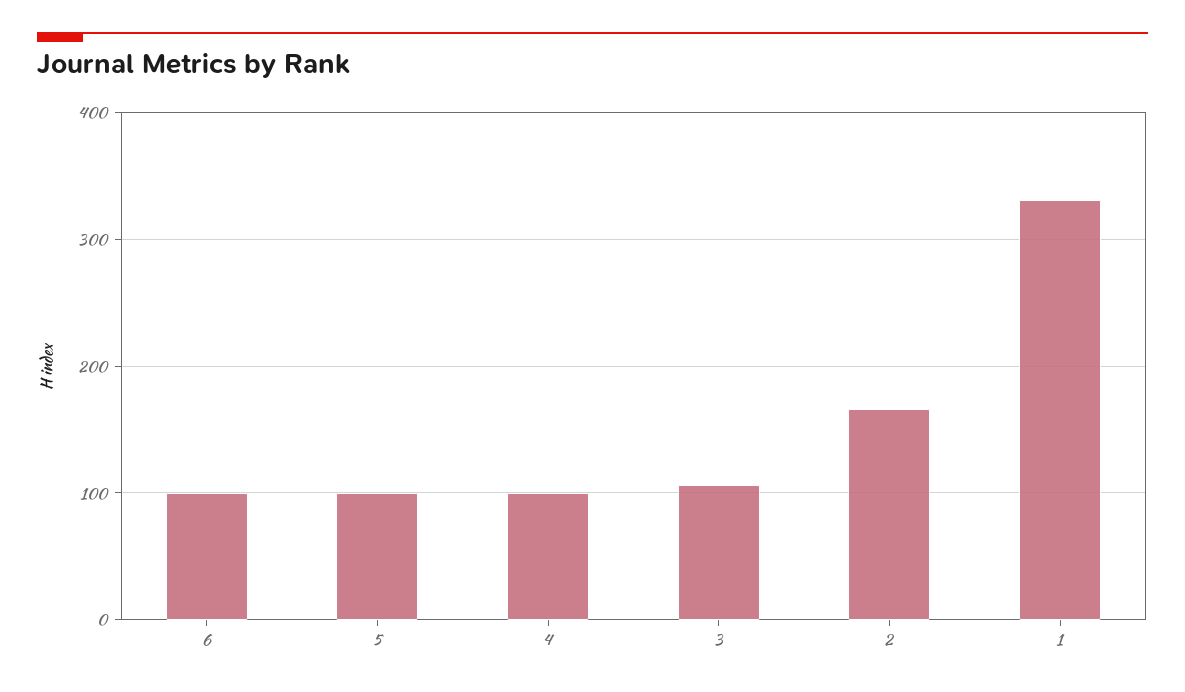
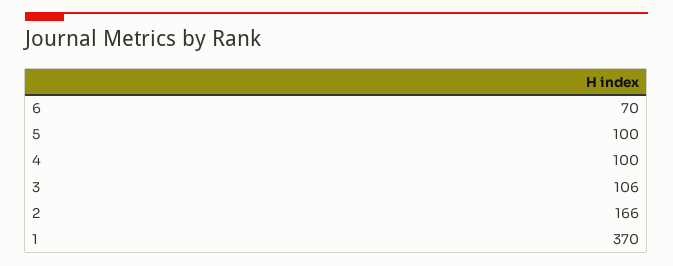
  {
-   "6": 100,
+   "6": 70,
    "5": 100,
    "4": 100,
    "3": 106,
    "2": 166,
-   "1": 330
+   "1": 370
  }

